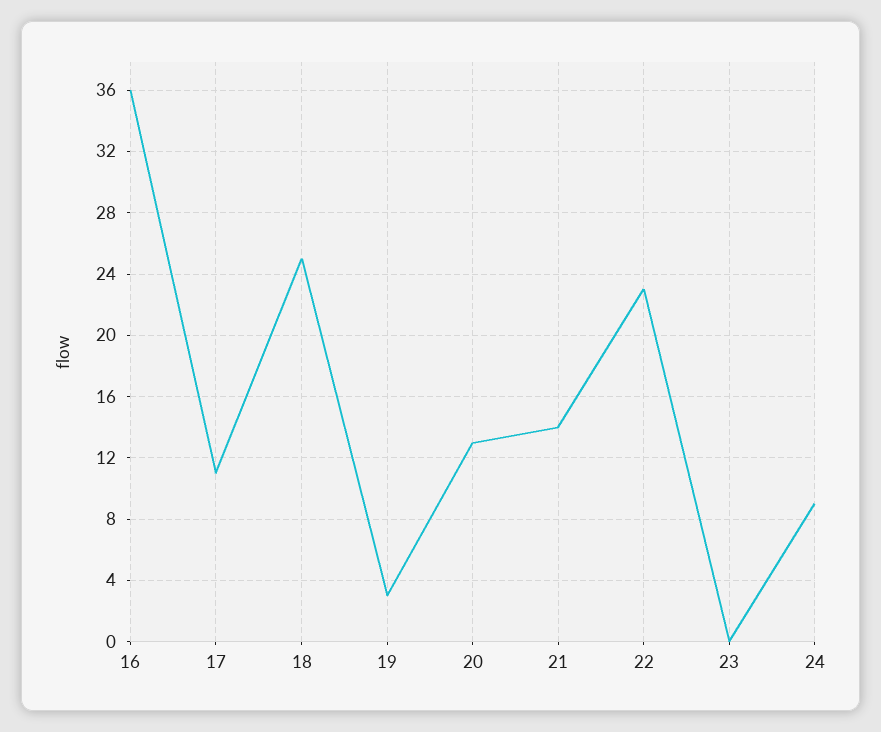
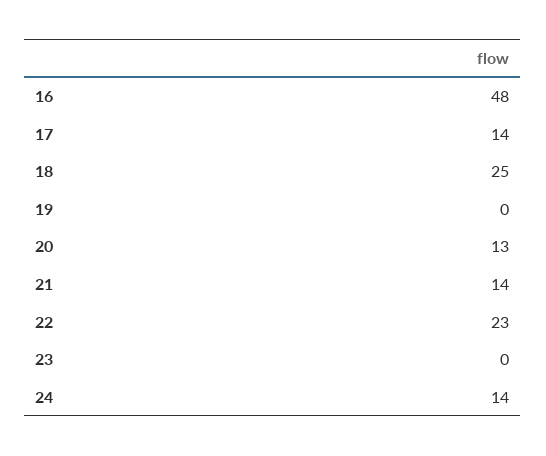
  {
-   "16": 36,
+   "16": 48,
-   "17": 11,
+   "17": 14,
    "18": 25,
-   "19": 3,
+   "19": 0,
    "20": 13,
    "21": 14,
    "22": 23,
    "23": 0,
-   "24": 9
+   "24": 14
  }

